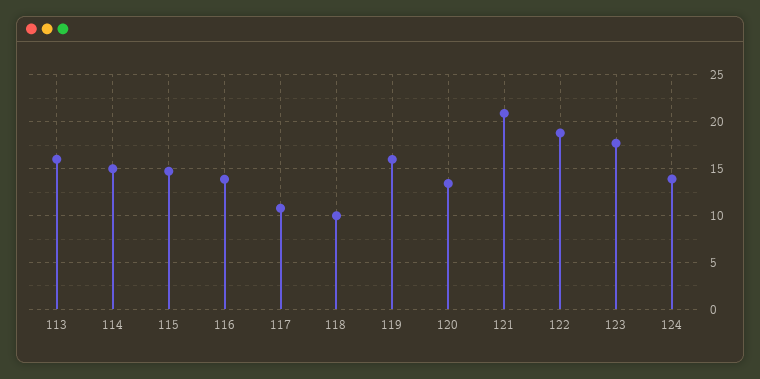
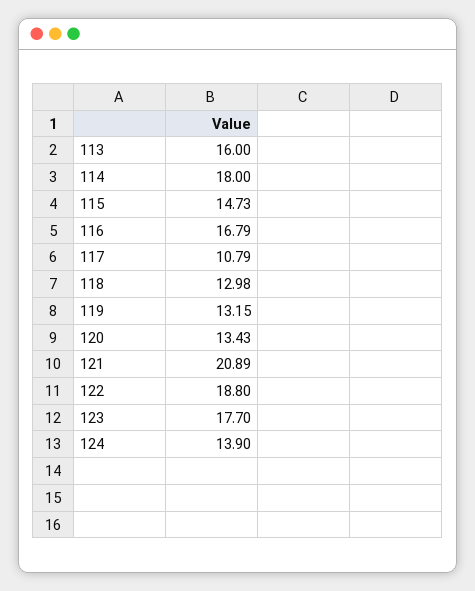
  {
    "113": 16,
-   "114": 15,
+   "114": 18,
    "115": 14.73,
-   "116": 14,
+   "116": 16.79,
    "117": 10.79,
-   "118": 10,
+   "118": 12.98,
-   "119": 16,
+   "119": 13.15,
    "120": 13.43,
    "121": 20.89,
    "122": 18.8,
    "123": 17.7,
    "124": 13.9
  }

